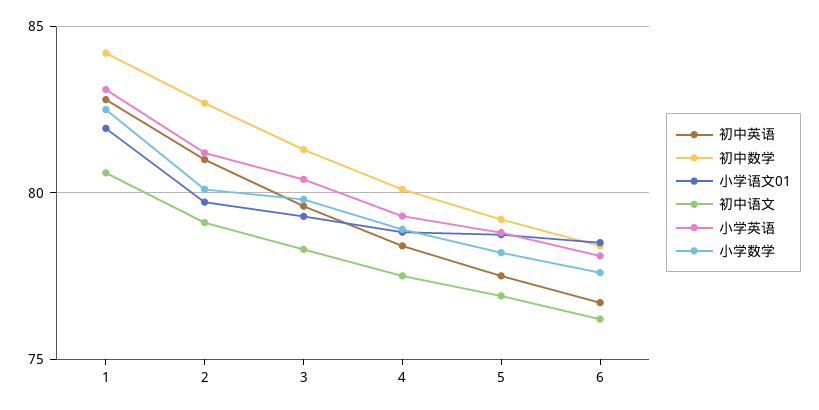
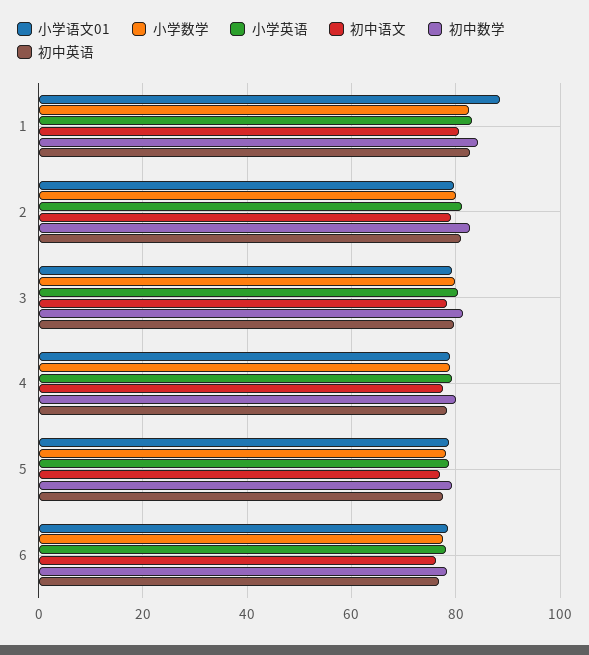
  {
    "初中英语": {
      "1": 83,
      "2": 81,
      "3": 79.5,
      "4": 78.5,
      "5": 77.5,
      "6": 76.5
    },
    "初中数学": {
      "1": 84,
      "2": 82.5,
      "3": 81.5,
      "4": 80,
      "5": 79,
      "6": 78.5
    },
    "小学语文01": {
-     "1": 82,
+     "1": 88,
      "2": 79.5,
      "3": 79.5,
      "4": 79,
      "5": 78.5,
      "6": 78.5
    },
    "初中语文": {
      "1": 80.5,
      "2": 79,
      "3": 78.5,
      "4": 77.5,
      "5": 77,
      "6": 76
    },
    "小学英语": {
      "1": 83,
      "2": 81,
      "3": 80.5,
      "4": 79.5,
      "5": 79,
      "6": 78
    },
    "小学数学": {
      "1": 82.5,
      "2": 80,
      "3": 80,
      "4": 79,
      "5": 78,
      "6": 77.5
    }
  }

